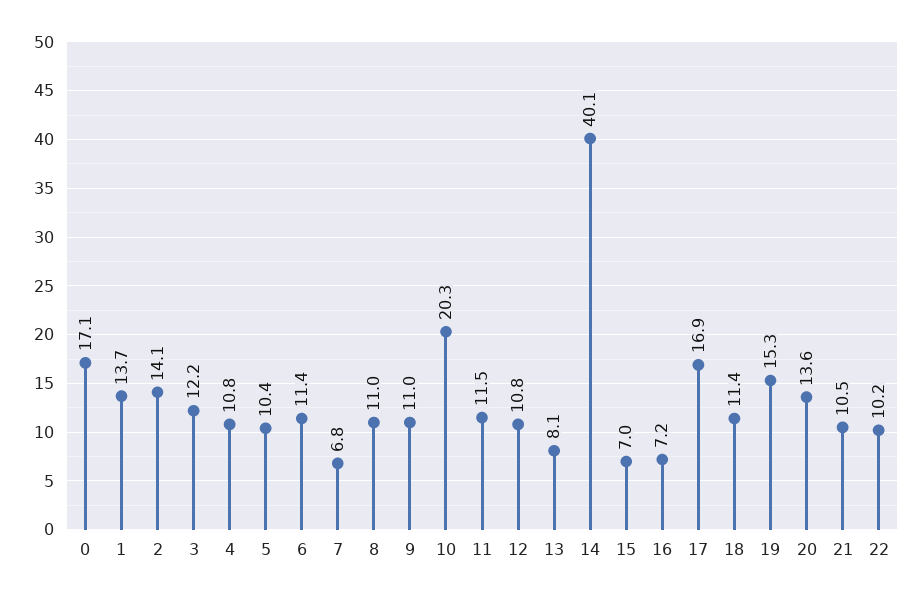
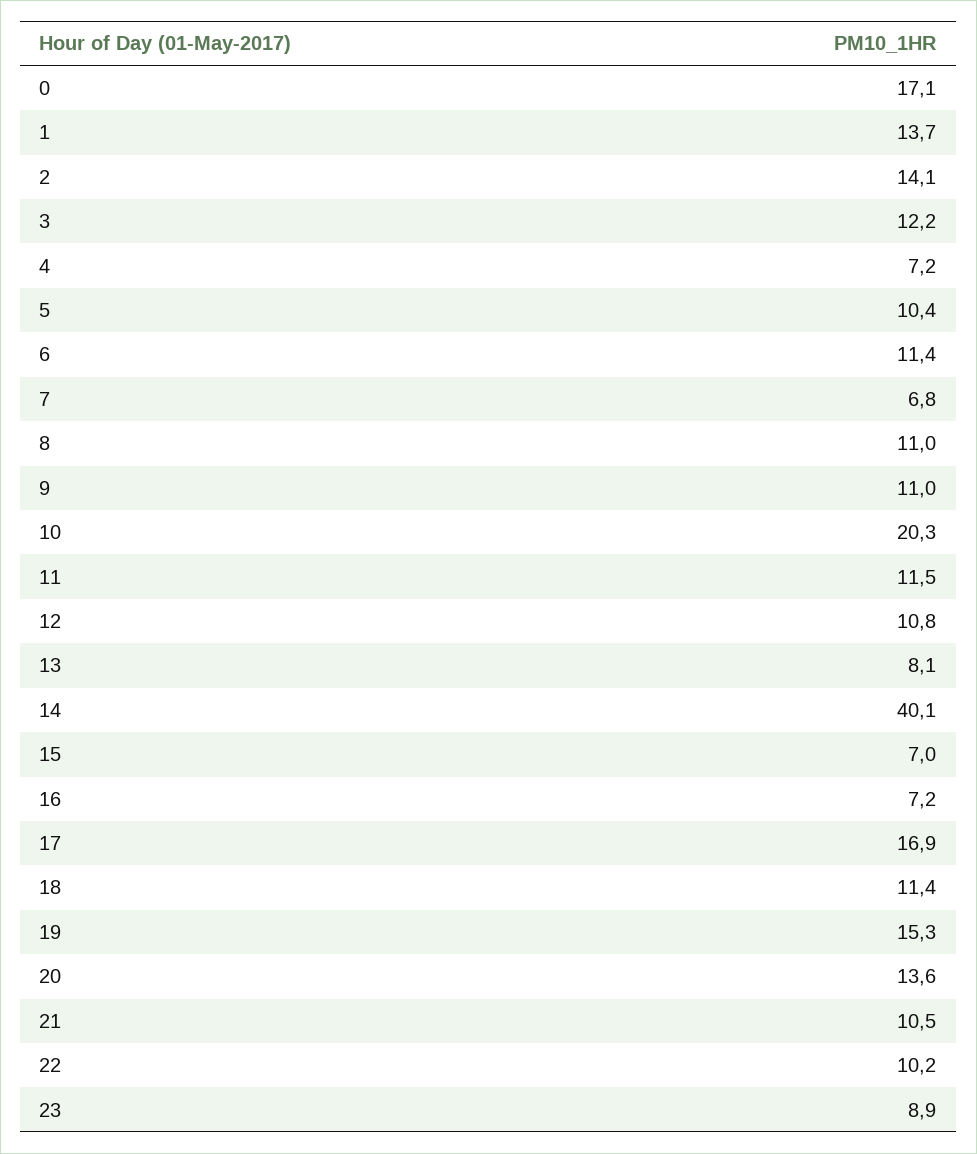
  {
    "0": 17.1,
    "1": 13.7,
    "2": 14.1,
    "3": 12.2,
-   "4": 10.8,
+   "4": 7.2,
    "5": 10.4,
    "6": 11.4,
    "7": 6.8,
    "8": 11,
    "9": 11,
    "10": 20.3,
    "11": 11.5,
    "12": 10.8,
    "13": 8.1,
    "14": 40.1,
    "15": 7,
    "16": 7.2,
    "17": 16.9,
    "18": 11.4,
    "19": 15.3,
    "20": 13.6,
    "21": 10.5,
-   "22": 10.2
+   "22": 10.2,
+   "23": 8.9
  }

